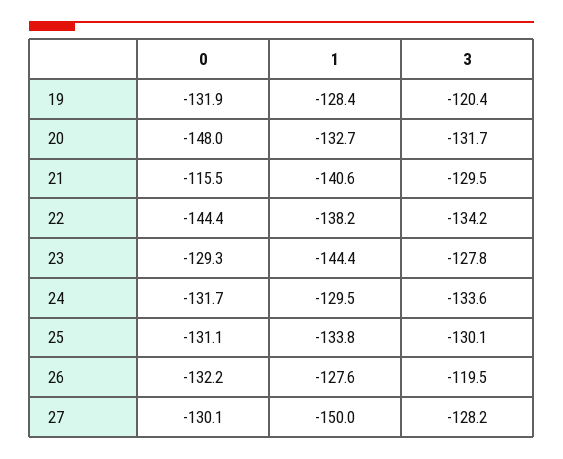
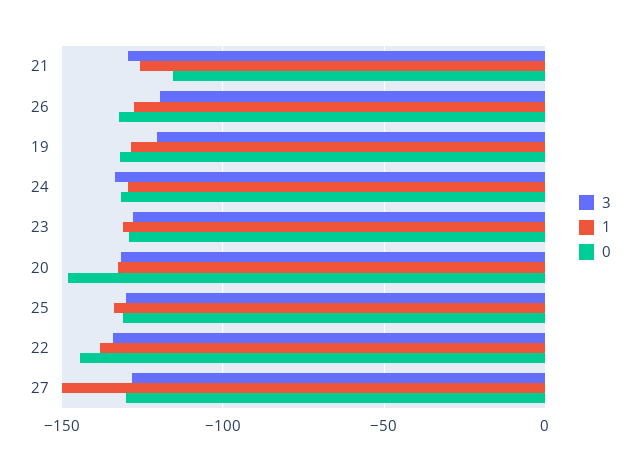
  {
    "0": {
      "19": -131.9,
      "20": -148,
      "21": -115.5,
      "22": -144.4,
      "23": -129.3,
      "24": -131.7,
      "25": -131.1,
      "26": -132.2,
      "27": -130.1
    },
    "1": {
      "19": -128.4,
      "20": -132.7,
-     "21": -140.6,
+     "21": -125,
      "22": -138.2,
-     "23": -144.4,
+     "23": -130,
      "24": -129.5,
      "25": -133.8,
      "26": -127.6,
      "27": -150
    },
    "3": {
      "19": -120.4,
      "20": -131.7,
      "21": -129.5,
      "22": -134.2,
      "23": -127.8,
      "24": -133.6,
      "25": -130.1,
      "26": -119.5,
      "27": -128.2
    }
  }

